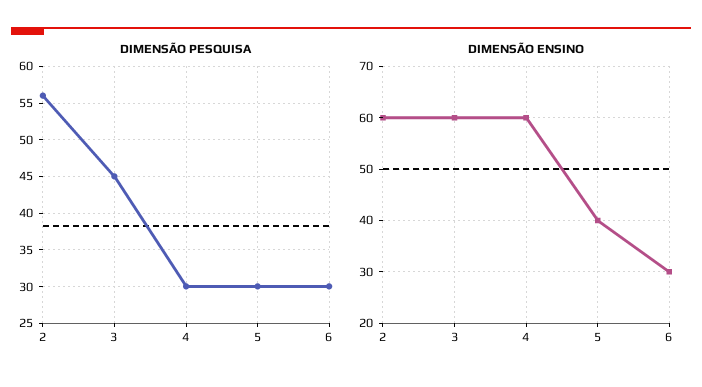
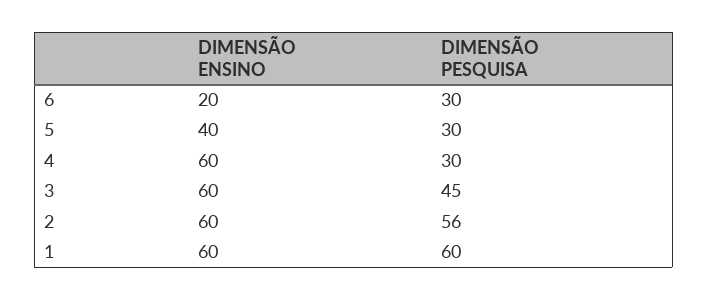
  {
    "DIMENSÃO PESQUISA": {
      "2": 56,
      "3": 45,
      "4": 30,
      "5": 30,
-     "6": 30
+     "6": 30,
+     "1": 60
    },
    "DIMENSÃO ENSINO": {
      "2": 60,
      "3": 60,
      "4": 60,
      "5": 40,
-     "6": 30
+     "6": 20,
+     "1": 60
    }
  }

